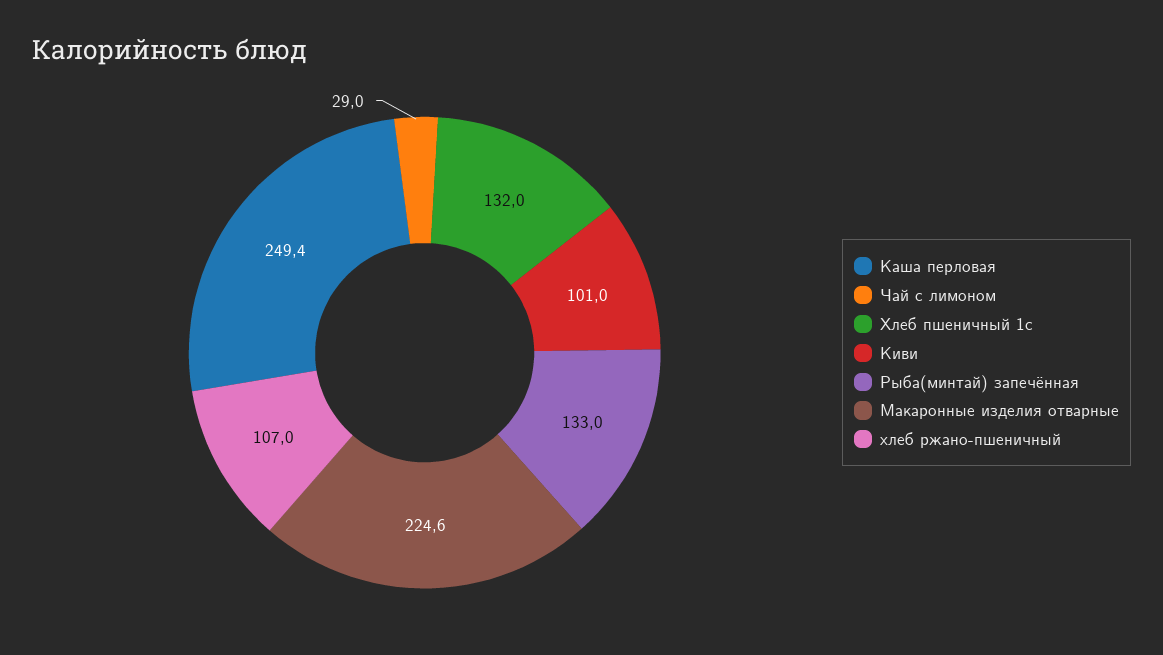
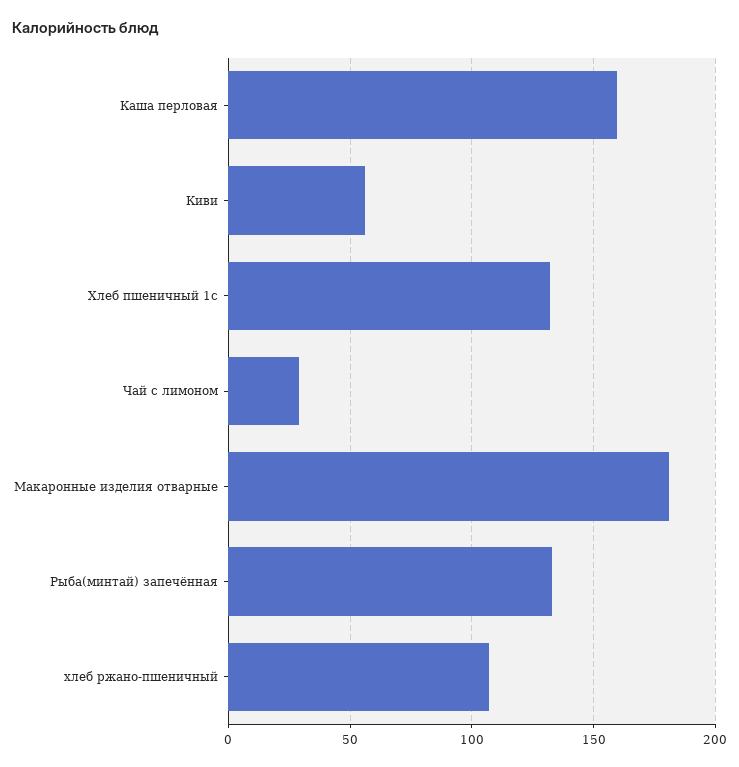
  {
-   "Каша перловая": 249.4,
+   "Каша перловая": 160,
    "Чай с лимоном": 29,
    "Хлеб пшеничный 1с": 132,
-   "Киви": 101,
+   "Киви": 55,
    "Рыба(минтай) запечённая": 133,
-   "Макаронные изделия отварные": 224.6,
+   "Макаронные изделия отварные": 180,
    "хлеб ржано-пшеничный": 107
  }

